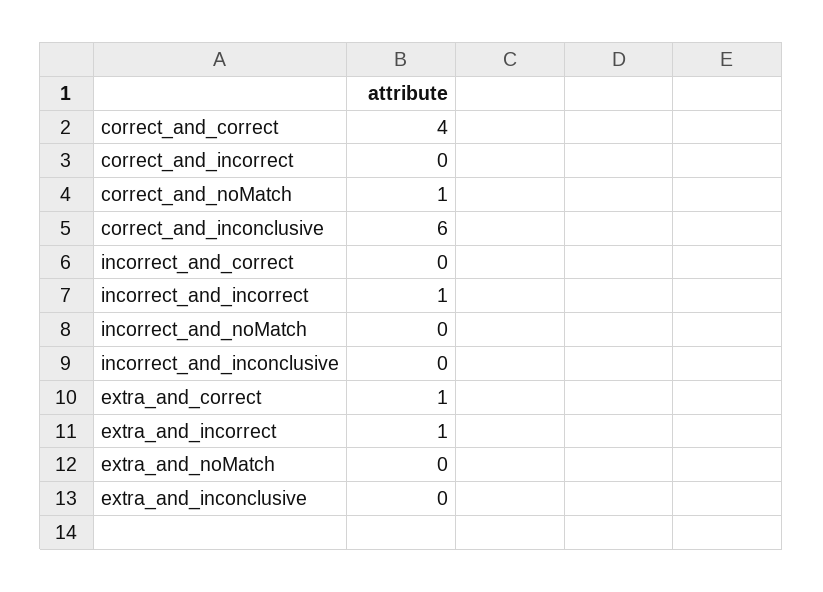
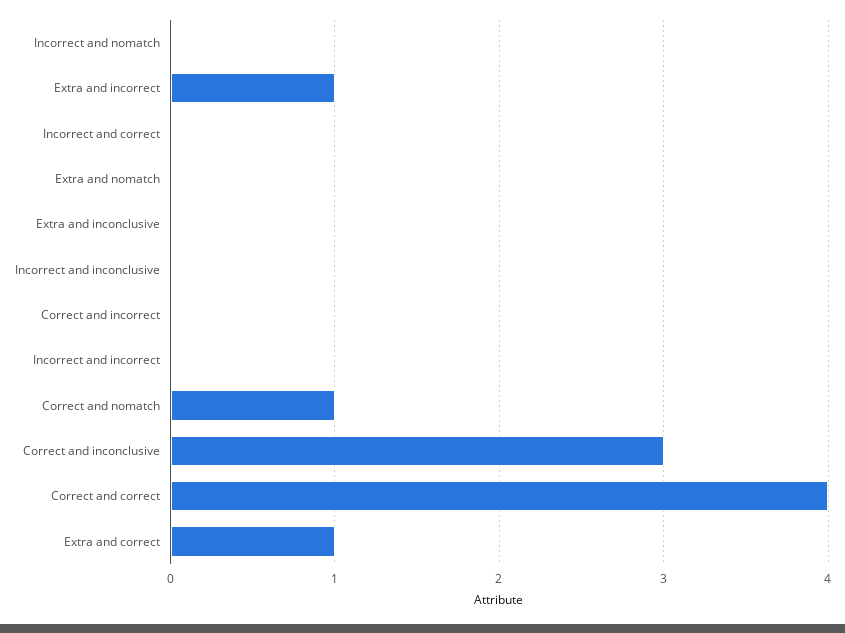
  {
    "correct_and_correct": 4,
    "correct_and_incorrect": 0,
    "correct_and_noMatch": 1,
-   "correct_and_inconclusive": 6,
+   "correct_and_inconclusive": 3,
    "incorrect_and_correct": 0,
-   "incorrect_and_incorrect": 1,
+   "incorrect_and_incorrect": 0,
    "incorrect_and_noMatch": 0,
    "incorrect_and_inconclusive": 0,
    "extra_and_correct": 1,
    "extra_and_incorrect": 1,
    "extra_and_noMatch": 0,
    "extra_and_inconclusive": 0
  }

